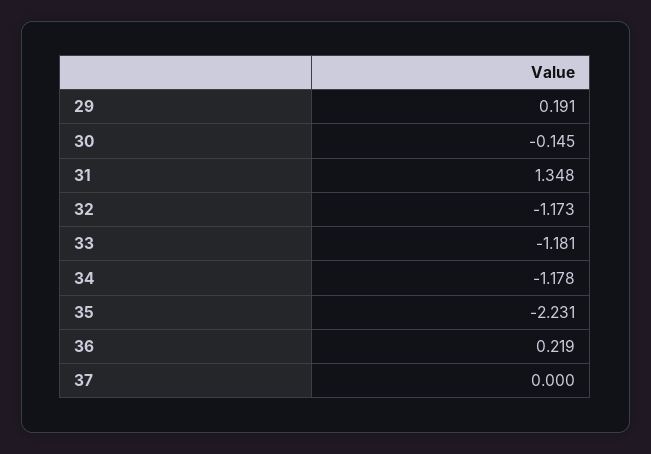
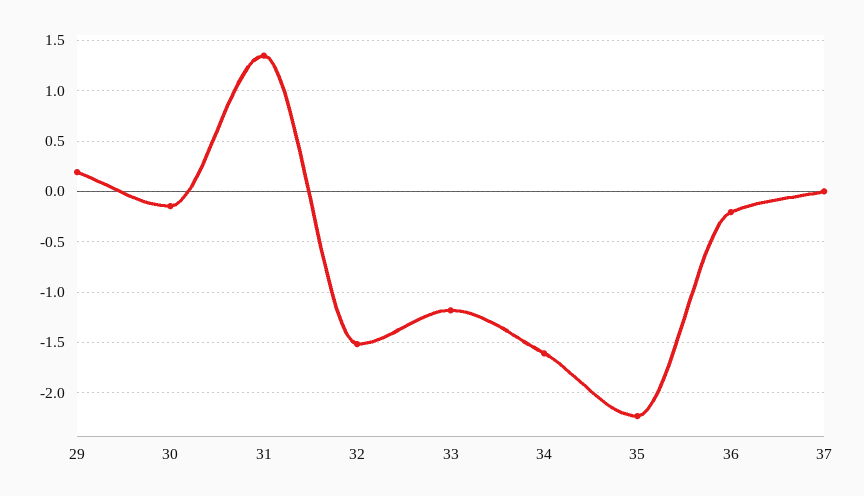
  {
    "29": 0.191,
    "30": -0.145,
    "31": 1.348,
-   "32": -1.173,
+   "32": -1.5,
    "33": -1.181,
-   "34": -1.178,
+   "34": -1.6,
    "35": -2.231,
-   "36": 0.219,
+   "36": -0.2,
    "37": 0
  }

